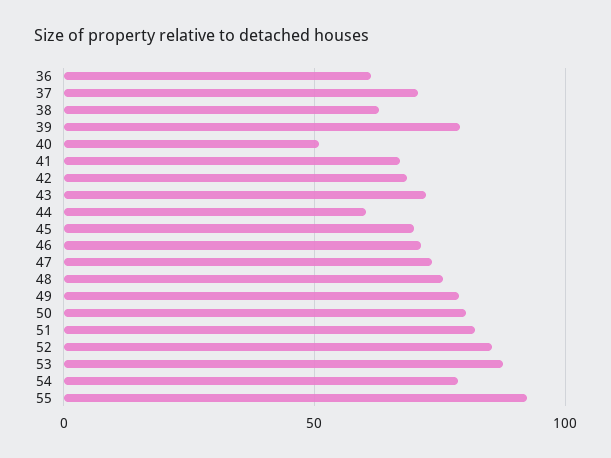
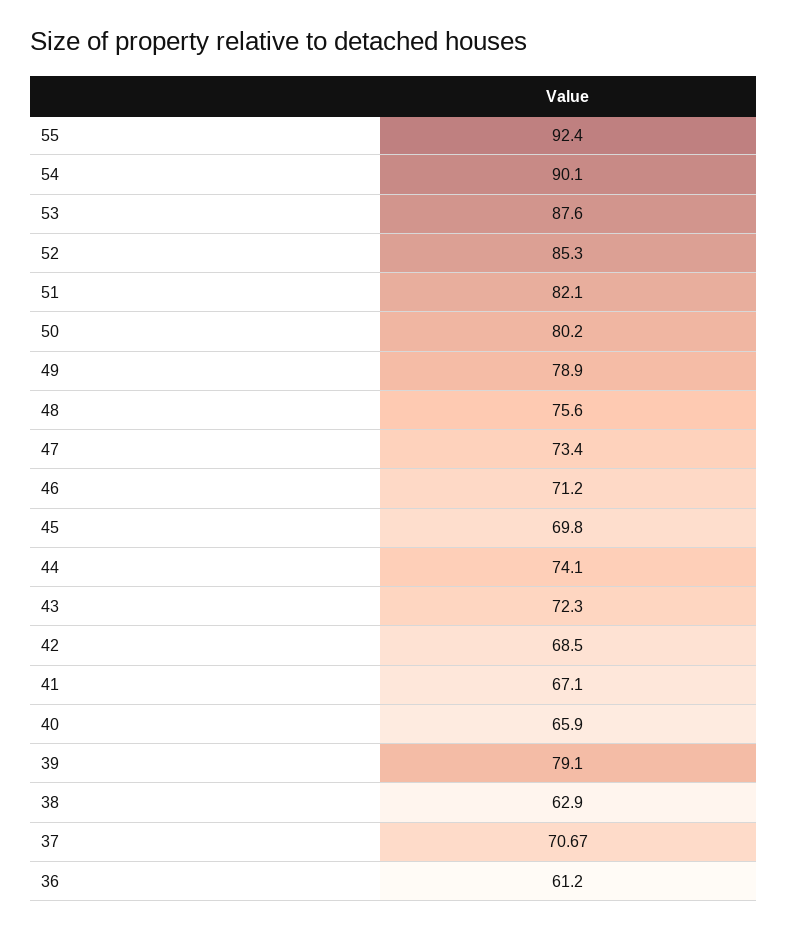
  {
    "36": 61.2,
    "37": 70.67,
    "38": 62.9,
    "39": 79.1,
-   "40": 50,
+   "40": 65.9,
    "41": 67.1,
    "42": 68.5,
    "43": 72.3,
-   "44": 60,
+   "44": 74.1,
    "45": 69.8,
    "46": 71.2,
    "47": 73.4,
    "48": 75.6,
    "49": 78.9,
    "50": 80.2,
    "51": 82.1,
    "52": 85.3,
    "53": 87.6,
-   "54": 80,
+   "54": 90.1,
    "55": 92.4
  }

